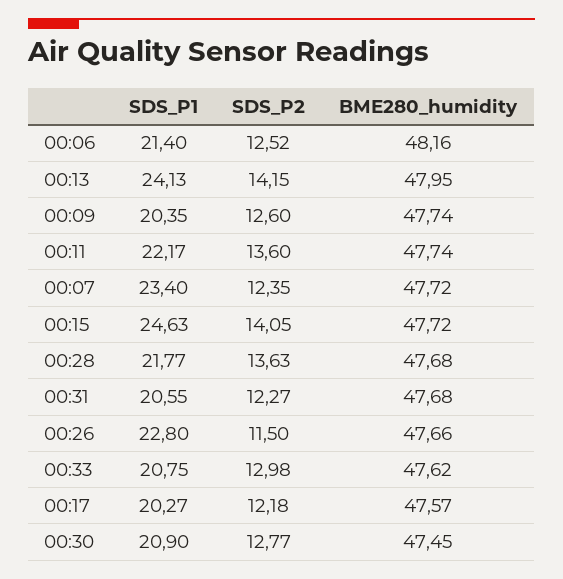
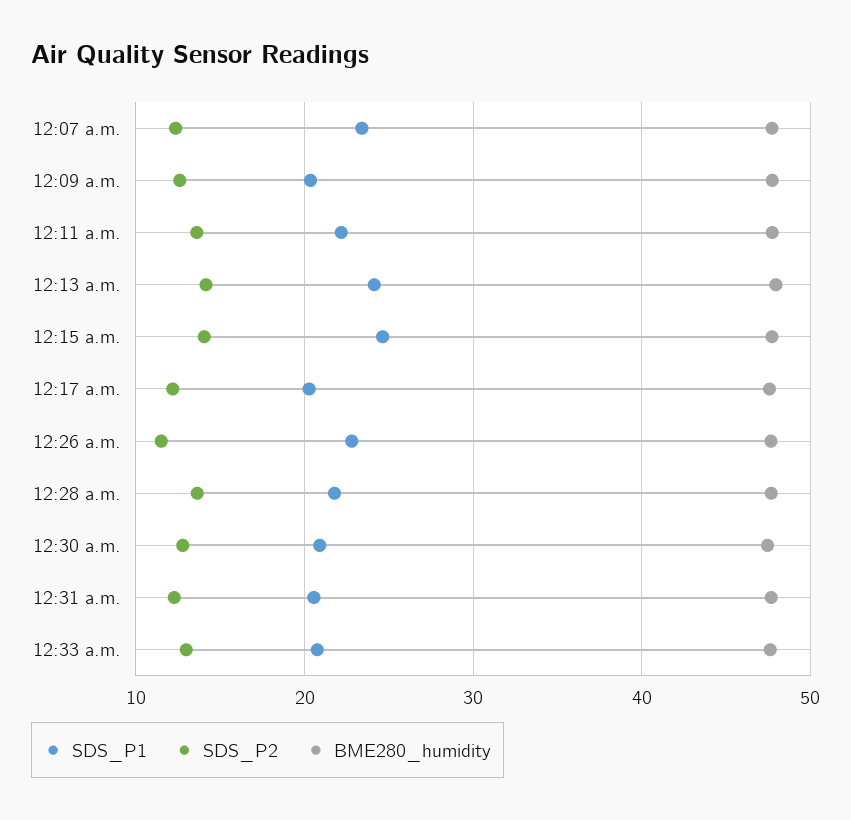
  {
    "SDS_P1": {
-     "00:06": 21.4,
      "00:13": 24.13,
      "00:09": 20.35,
      "00:11": 22.17,
      "00:07": 23.4,
      "00:15": 24.63,
      "00:28": 21.77,
      "00:31": 20.55,
      "00:26": 22.8,
      "00:33": 20.75,
      "00:17": 20.27,
      "00:30": 20.9
    },
    "SDS_P2": {
-     "00:06": 12.52,
      "00:13": 14.15,
      "00:09": 12.6,
      "00:11": 13.6,
      "00:07": 12.35,
      "00:15": 14.05,
      "00:28": 13.63,
      "00:31": 12.27,
      "00:26": 11.5,
      "00:33": 12.98,
      "00:17": 12.18,
      "00:30": 12.77
    },
    "BME280_humidity": {
-     "00:06": 48.16,
      "00:13": 47.95,
      "00:09": 47.74,
      "00:11": 47.74,
      "00:07": 47.72,
      "00:15": 47.72,
      "00:28": 47.68,
      "00:31": 47.68,
      "00:26": 47.66,
      "00:33": 47.62,
      "00:17": 47.57,
      "00:30": 47.45
    }
  }

